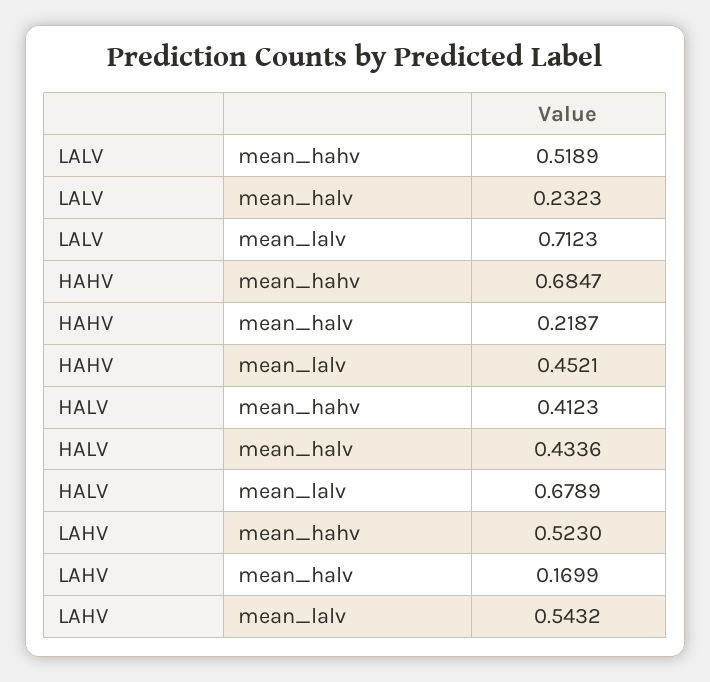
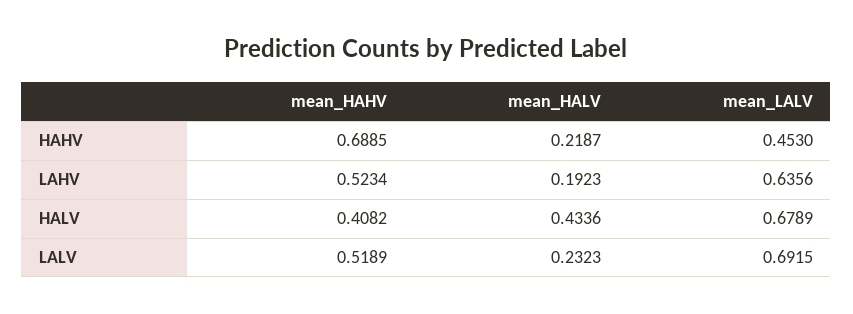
  {
    "LALV": {
      "mean_hahv": 0.5189,
      "mean_halv": 0.2323,
-     "mean_lalv": 0.7123
+     "mean_lalv": 0.6915
    },
    "HAHV": {
-     "mean_hahv": 0.6847,
+     "mean_hahv": 0.6885,
      "mean_halv": 0.2187,
-     "mean_lalv": 0.4521
+     "mean_lalv": 0.453
    },
    "HALV": {
-     "mean_hahv": 0.4123,
+     "mean_hahv": 0.4082,
      "mean_halv": 0.4336,
      "mean_lalv": 0.6789
    },
    "LAHV": {
-     "mean_hahv": 0.523,
+     "mean_hahv": 0.5234,
-     "mean_halv": 0.1699,
+     "mean_halv": 0.1923,
-     "mean_lalv": 0.5432
+     "mean_lalv": 0.6356
    }
  }

